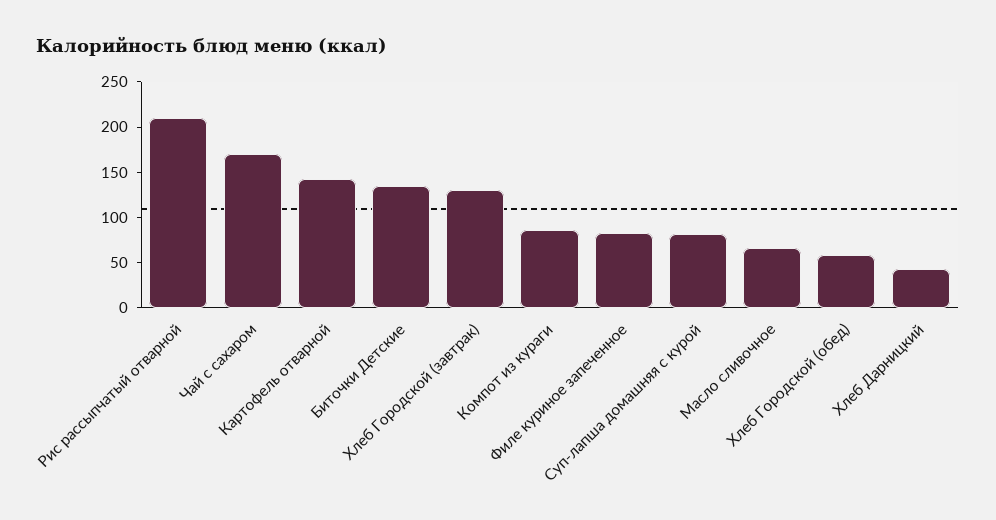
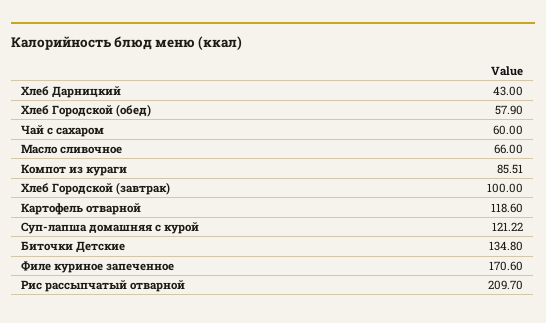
  {
    "Рис рассыпчатый отварной": 209.7,
-   "Чай с сахаром": 170,
+   "Чай с сахаром": 60,
-   "Картофель отварной": 140,
+   "Картофель отварной": 118.6,
    "Биточки Детские": 134.8,
-   "Хлеб Городской (завтрак)": 130,
+   "Хлеб Городской (завтрак)": 100,
    "Компот из кураги": 85.51,
-   "Филе куриное запеченное": 80,
+   "Филе куриное запеченное": 170.6,
-   "Суп-лапша домашняя с курой": 80,
+   "Суп-лапша домашняя с курой": 121.22,
    "Масло сливочное": 66,
    "Хлеб Городской (обед)": 57.9,
    "Хлеб Дарницкий": 43
  }

